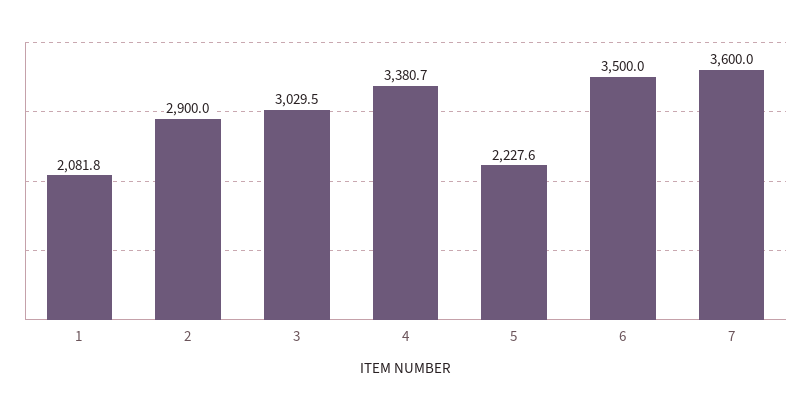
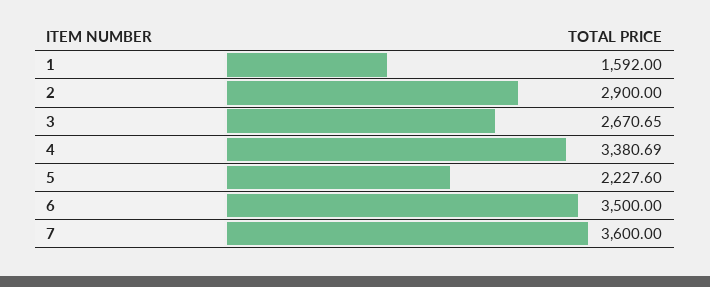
  {
-   "1": 2081.8,
+   "1": 1592,
    "2": 2900,
-   "3": 3029.5,
+   "3": 2670.65,
    "4": 3380.69,
    "5": 2227.6,
    "6": 3500,
    "7": 3600
  }

